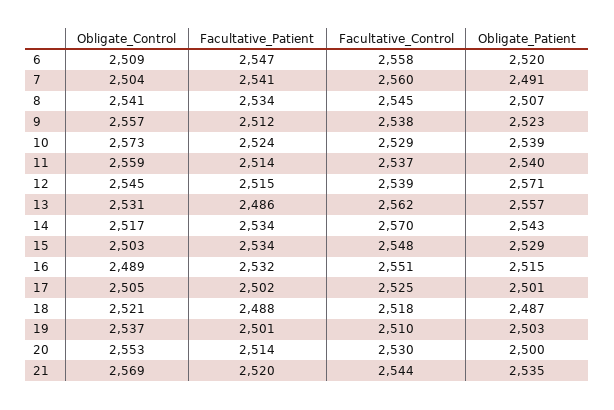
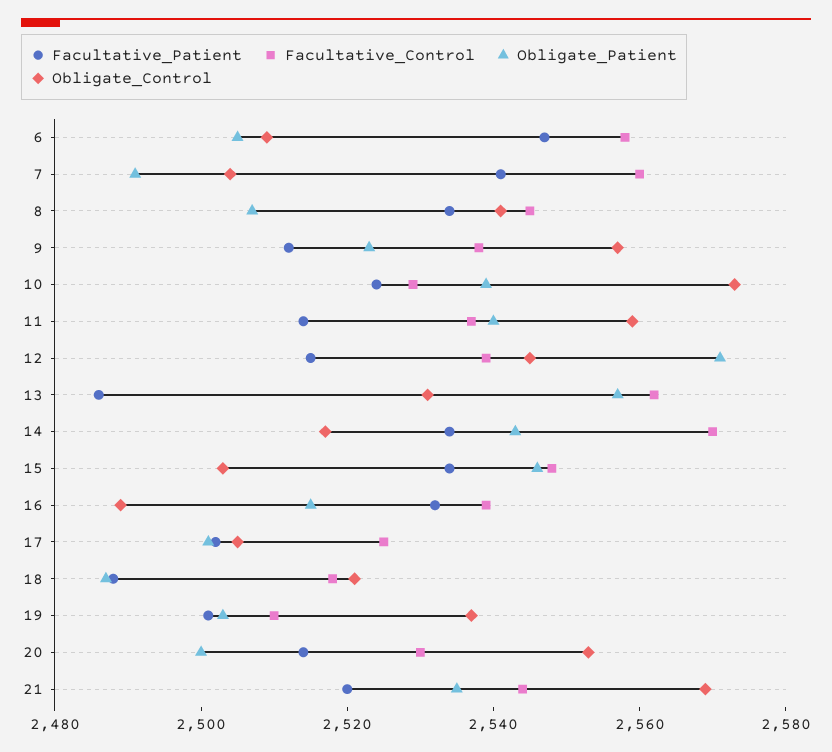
  {
    "Obligate_Control": {
      "6": 2509,
      "7": 2504,
      "8": 2541,
      "9": 2557,
      "10": 2573,
      "11": 2559,
      "12": 2545,
      "13": 2531,
      "14": 2517,
      "15": 2503,
      "16": 2489,
      "17": 2505,
      "18": 2521,
      "19": 2537,
      "20": 2553,
      "21": 2569
    },
    "Facultative_Patient": {
      "6": 2547,
      "7": 2541,
      "8": 2534,
      "9": 2512,
      "10": 2524,
      "11": 2514,
      "12": 2515,
      "13": 2486,
      "14": 2534,
      "15": 2534,
      "16": 2532,
      "17": 2502,
      "18": 2488,
      "19": 2501,
      "20": 2514,
      "21": 2520
    },
    "Facultative_Control": {
      "6": 2558,
      "7": 2560,
      "8": 2545,
      "9": 2538,
      "10": 2529,
      "11": 2537,
      "12": 2539,
      "13": 2562,
      "14": 2570,
      "15": 2548,
-     "16": 2551,
+     "16": 2540,
      "17": 2525,
      "18": 2518,
      "19": 2510,
      "20": 2530,
      "21": 2544
    },
    "Obligate_Patient": {
-     "6": 2520,
+     "6": 2505,
      "7": 2491,
      "8": 2507,
      "9": 2523,
      "10": 2539,
      "11": 2540,
      "12": 2571,
      "13": 2557,
      "14": 2543,
-     "15": 2529,
+     "15": 2545,
      "16": 2515,
      "17": 2501,
      "18": 2487,
      "19": 2503,
      "20": 2500,
      "21": 2535
    }
  }

